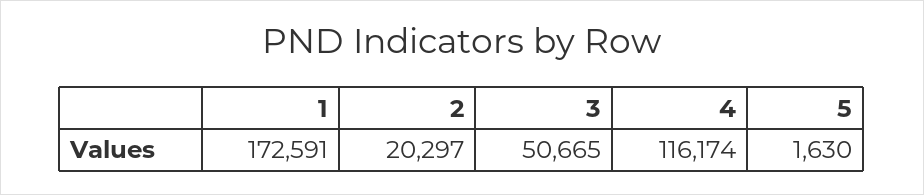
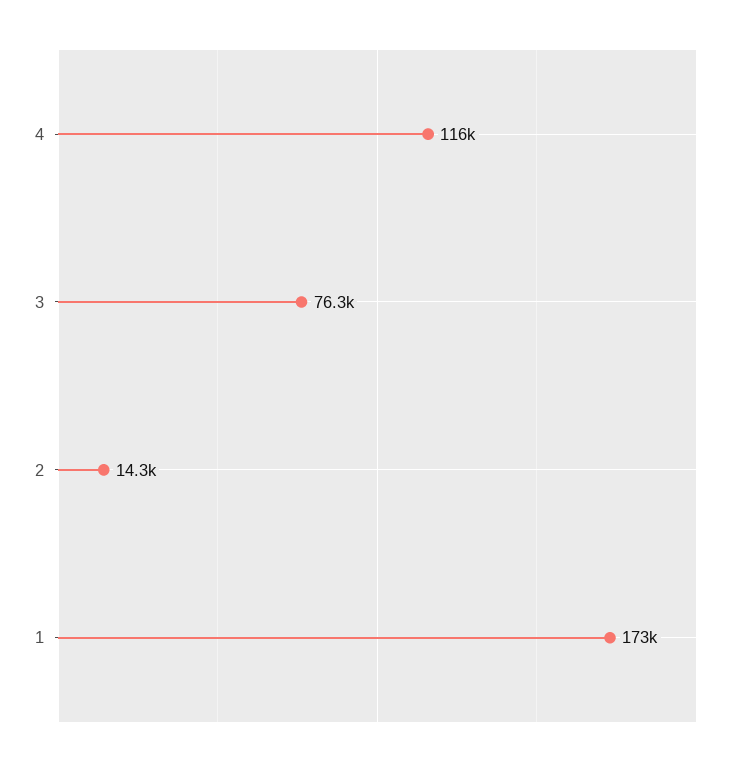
  {
    "1": 172591,
-   "2": 20297,
+   "2": 14300,
-   "3": 50665,
+   "3": 76300,
-   "4": 116174,
+   "4": 116174
-   "5": 1630
  }

